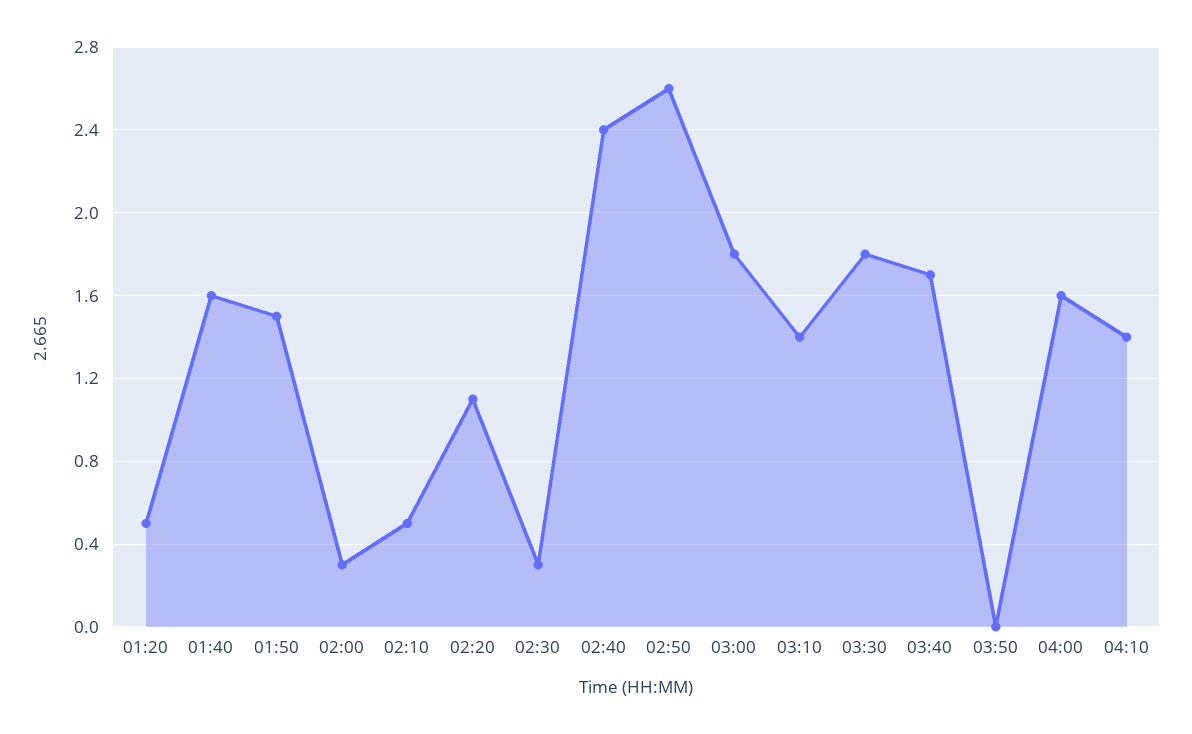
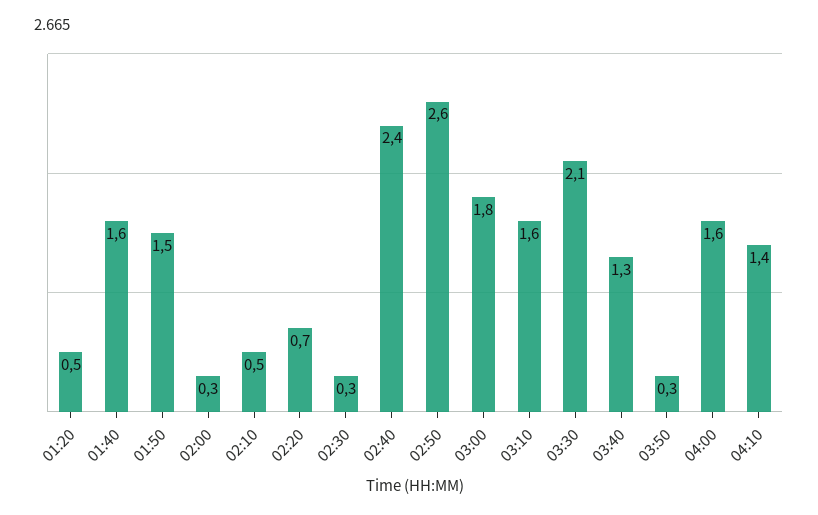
  {
    "01:20": 0.5,
    "01:40": 1.6,
    "01:50": 1.5,
    "02:00": 0.3,
    "02:10": 0.5,
-   "02:20": 1.1,
+   "02:20": 0.7,
    "02:30": 0.3,
    "02:40": 2.4,
    "02:50": 2.6,
    "03:00": 1.8,
-   "03:10": 1.4,
+   "03:10": 1.6,
-   "03:30": 1.8,
+   "03:30": 2.1,
-   "03:40": 1.7,
+   "03:40": 1.3,
-   "03:50": 0,
+   "03:50": 0.3,
    "04:00": 1.6,
    "04:10": 1.4
  }

